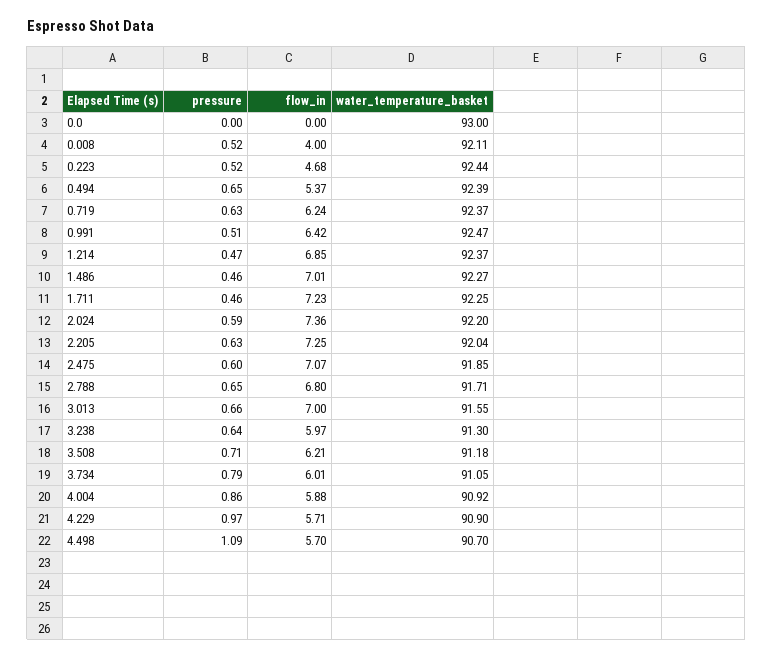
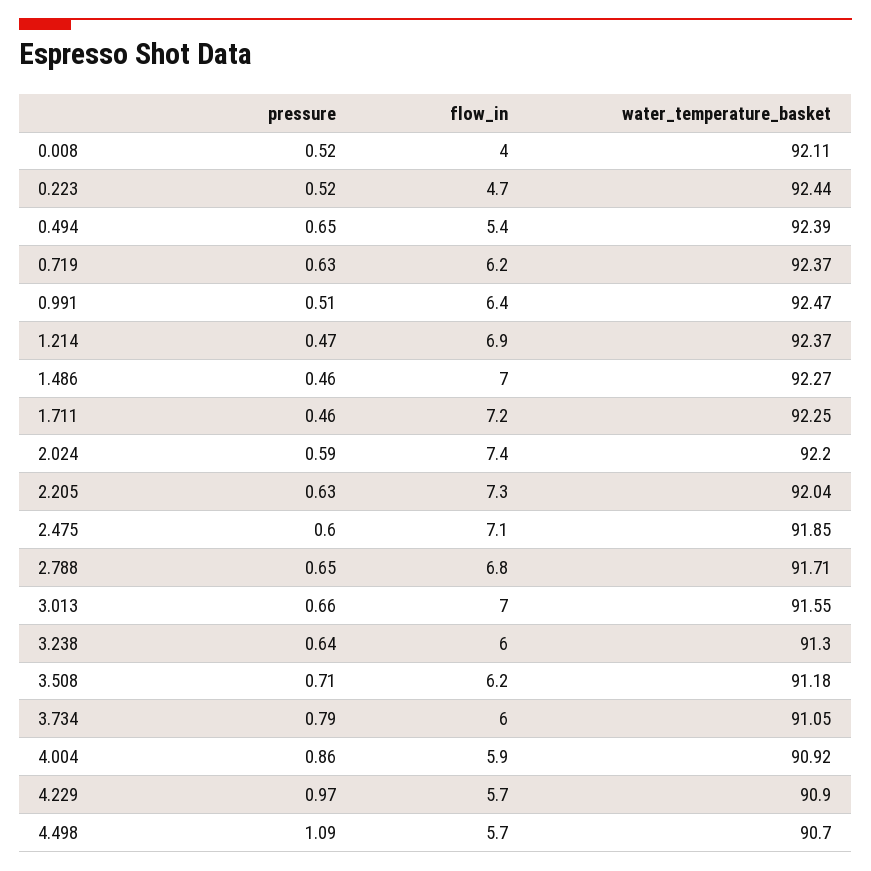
  {
    "pressure": {
-     "0.0": 0,
      "0.008": 0.52,
      "0.223": 0.52,
      "0.494": 0.65,
      "0.719": 0.63,
      "0.991": 0.51,
      "1.214": 0.47,
      "1.486": 0.46,
      "1.711": 0.46,
      "2.024": 0.59,
      "2.205": 0.63,
      "2.475": 0.6,
      "2.788": 0.65,
      "3.013": 0.66,
      "3.238": 0.64,
      "3.508": 0.71,
      "3.734": 0.79,
      "4.004": 0.86,
      "4.229": 0.97,
      "4.498": 1.09
    },
    "flow_in": {
-     "0.0": 0,
      "0.008": 4,
      "0.223": 4.68,
      "0.494": 5.37,
      "0.719": 6.24,
      "0.991": 6.42,
      "1.214": 6.85,
      "1.486": 7.01,
      "1.711": 7.23,
      "2.024": 7.36,
      "2.205": 7.25,
      "2.475": 7.07,
      "2.788": 6.8,
      "3.013": 7,
      "3.238": 5.97,
      "3.508": 6.21,
      "3.734": 6.01,
      "4.004": 5.88,
      "4.229": 5.71,
      "4.498": 5.7
    },
    "water_temperature_basket": {
-     "0.0": 93,
      "0.008": 92.11,
      "0.223": 92.44,
      "0.494": 92.39,
      "0.719": 92.37,
      "0.991": 92.47,
      "1.214": 92.37,
      "1.486": 92.27,
      "1.711": 92.25,
      "2.024": 92.2,
      "2.205": 92.04,
      "2.475": 91.85,
      "2.788": 91.71,
      "3.013": 91.55,
      "3.238": 91.3,
      "3.508": 91.18,
      "3.734": 91.05,
      "4.004": 90.92,
      "4.229": 90.9,
      "4.498": 90.7
    }
  }

